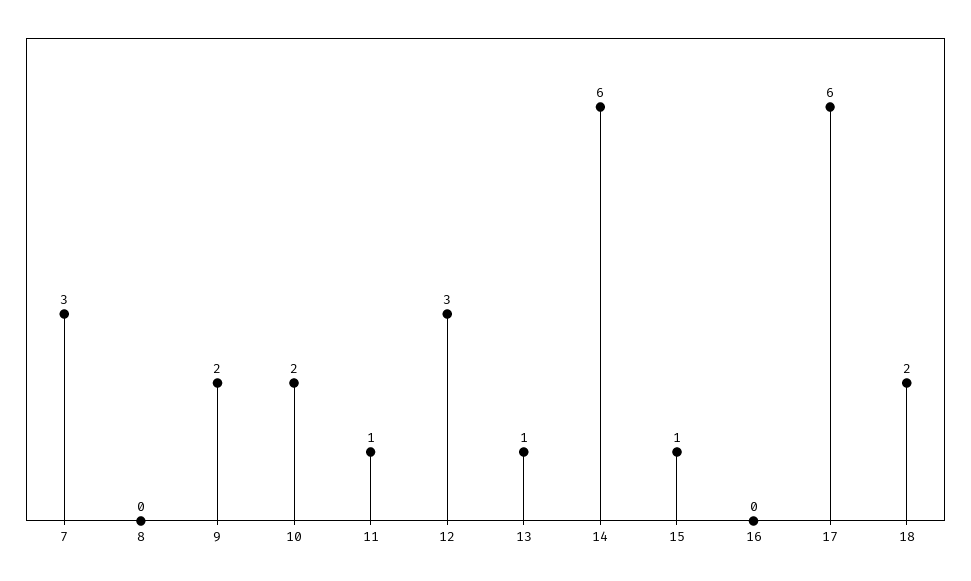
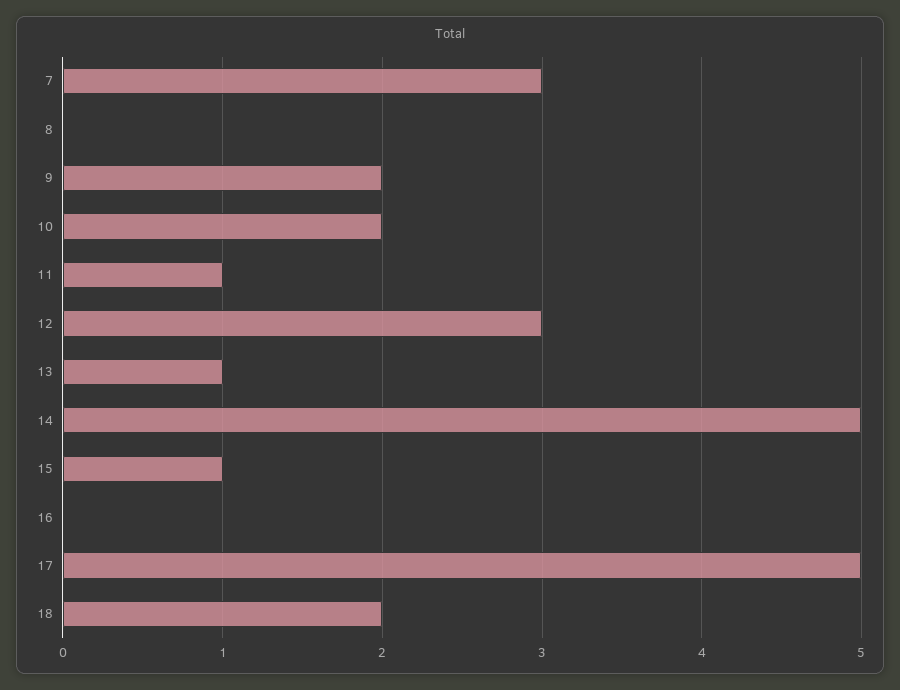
  {
    "7": 3,
    "8": 0,
    "9": 2,
    "10": 2,
    "11": 1,
    "12": 3,
    "13": 1,
-   "14": 6,
+   "14": 5,
    "15": 1,
    "16": 0,
-   "17": 6,
+   "17": 5,
    "18": 2
  }

